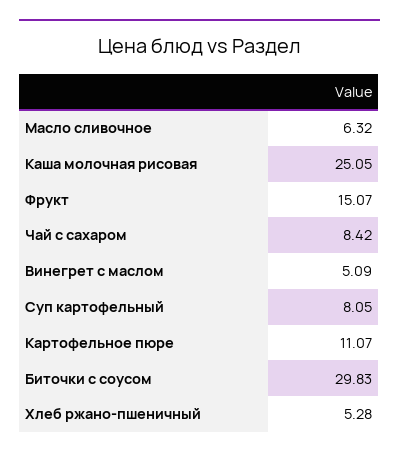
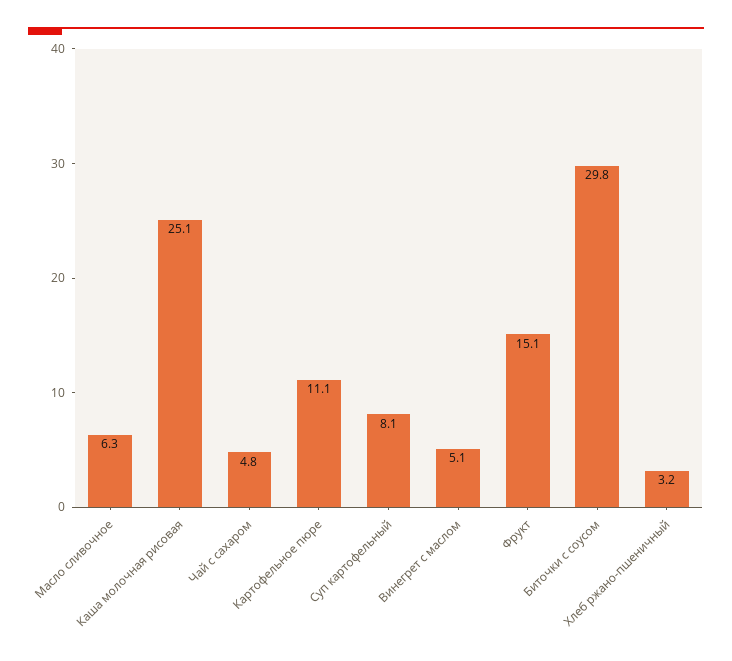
  {
    "Масло сливочное": 6.32,
    "Каша молочная рисовая": 25.05,
    "Фрукт": 15.07,
-   "Чай с сахаром": 8.42,
+   "Чай с сахаром": 4.8,
    "Винегрет с маслом": 5.09,
    "Суп картофельный": 8.05,
    "Картофельное пюре": 11.07,
    "Биточки с соусом": 29.83,
-   "Хлеб ржано-пшеничный": 5.28
+   "Хлеб ржано-пшеничный": 3.2
  }

